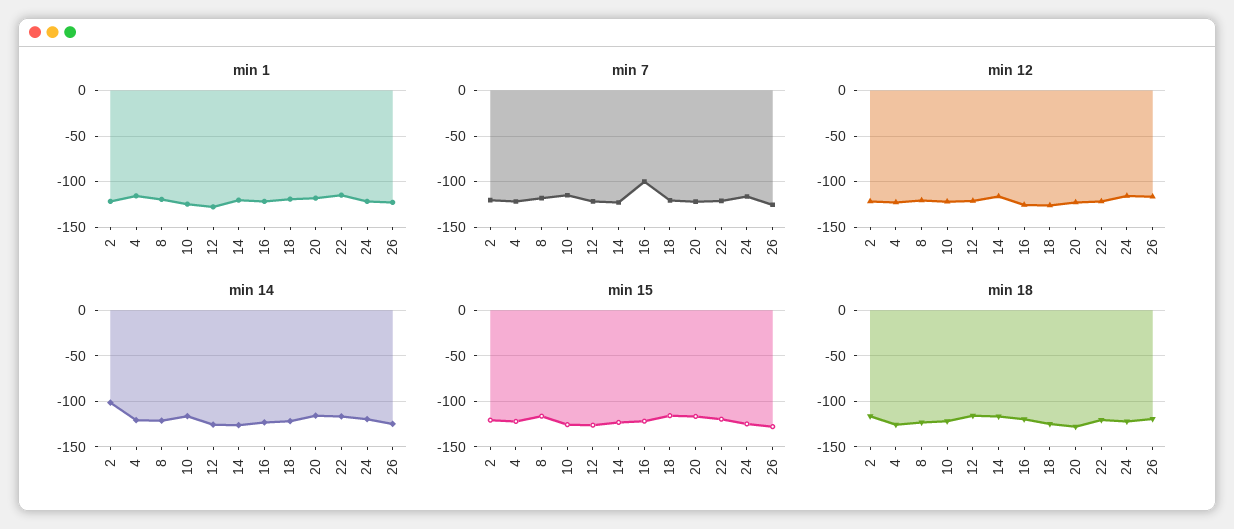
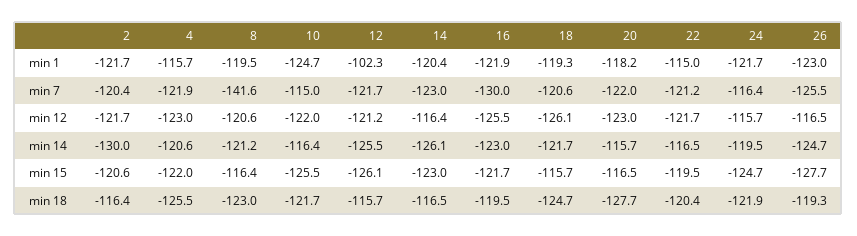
  {
    "min 1": {
      "2": -121.7,
      "4": -115.7,
      "8": -119.5,
      "10": -124.7,
-     "12": -130,
+     "12": -102.3,
      "14": -120.4,
      "16": -121.9,
      "18": -119.3,
      "20": -118.2,
      "22": -115,
      "24": -121.7,
      "26": -123
    },
    "min 7": {
      "2": -120.4,
      "4": -121.9,
-     "8": -120,
+     "8": -141.6,
      "10": -115,
      "12": -121.7,
      "14": -123,
-     "16": -100,
+     "16": -130,
      "18": -120.6,
      "20": -122,
      "22": -121.2,
      "24": -116.4,
      "26": -125.5
    },
    "min 12": {
      "2": -121.7,
      "4": -123,
      "8": -120.6,
      "10": -122,
      "12": -121.2,
      "14": -116.4,
      "16": -125.5,
      "18": -126.1,
      "20": -123,
      "22": -121.7,
      "24": -115.7,
      "26": -116.5
    },
    "min 14": {
-     "2": -100,
+     "2": -130,
      "4": -120.6,
      "8": -121.2,
      "10": -116.4,
      "12": -125.5,
      "14": -126.1,
      "16": -123,
      "18": -121.7,
      "20": -115.7,
      "22": -116.5,
      "24": -119.5,
      "26": -124.7
    },
    "min 15": {
      "2": -120.6,
      "4": -122,
      "8": -116.4,
      "10": -125.5,
      "12": -126.1,
      "14": -123,
      "16": -121.7,
      "18": -115.7,
      "20": -116.5,
      "22": -119.5,
      "24": -124.7,
      "26": -127.7
    },
    "min 18": {
      "2": -116.4,
      "4": -125.5,
      "8": -123,
      "10": -121.7,
      "12": -115.7,
      "14": -116.5,
      "16": -119.5,
      "18": -124.7,
      "20": -127.7,
      "22": -120.4,
      "24": -121.9,
      "26": -119.3
    }
  }

